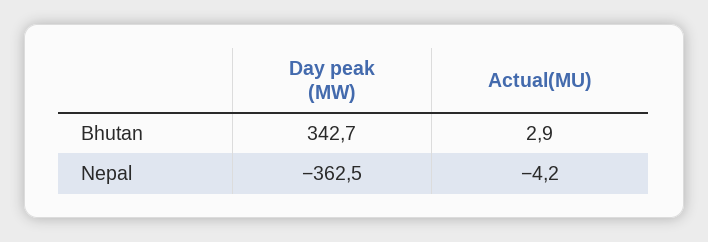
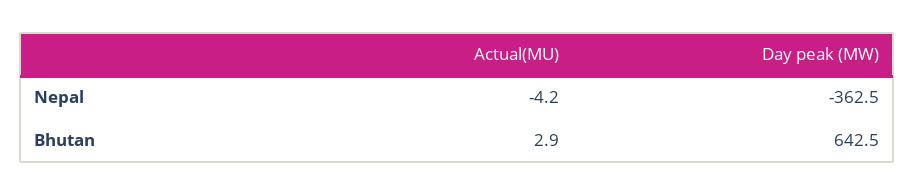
  {
    "Day peak (MW)": {
-     "Bhutan": 342.7,
+     "Bhutan": 642.5,
      "Nepal": -362.5
    },
    "Actual(MU)": {
      "Bhutan": 2.9,
      "Nepal": -4.2
    }
  }

